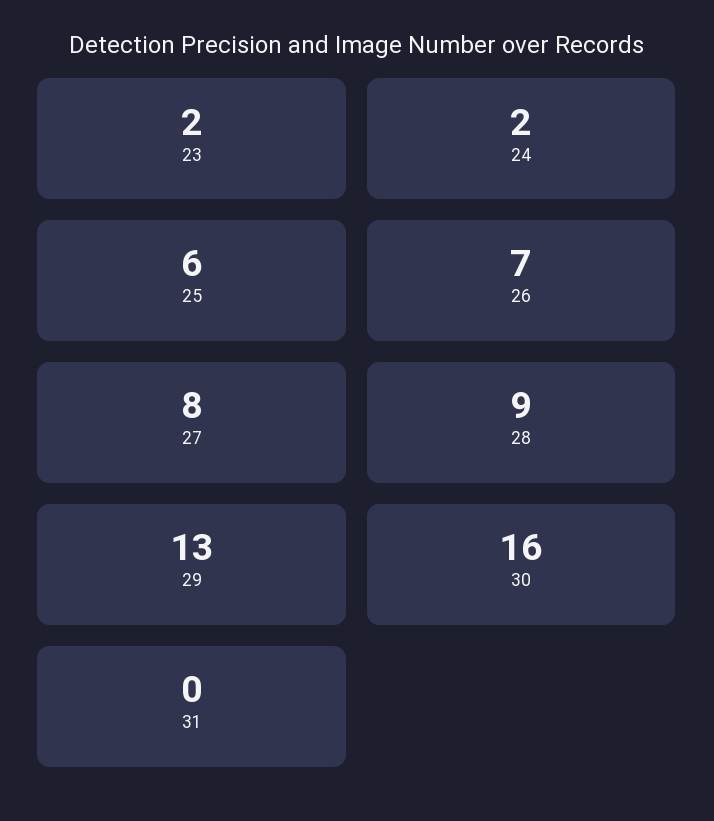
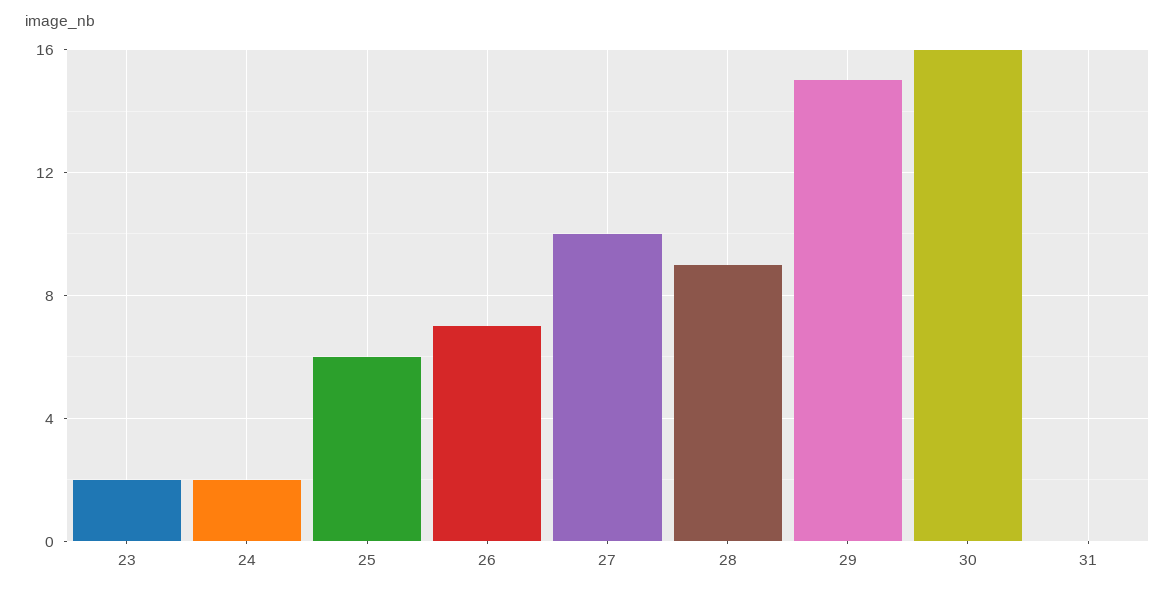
  {
    "23": 2,
    "24": 2,
    "25": 6,
    "26": 7,
-   "27": 8,
+   "27": 10,
    "28": 9,
-   "29": 13,
+   "29": 15,
    "30": 16,
    "31": 0
  }

